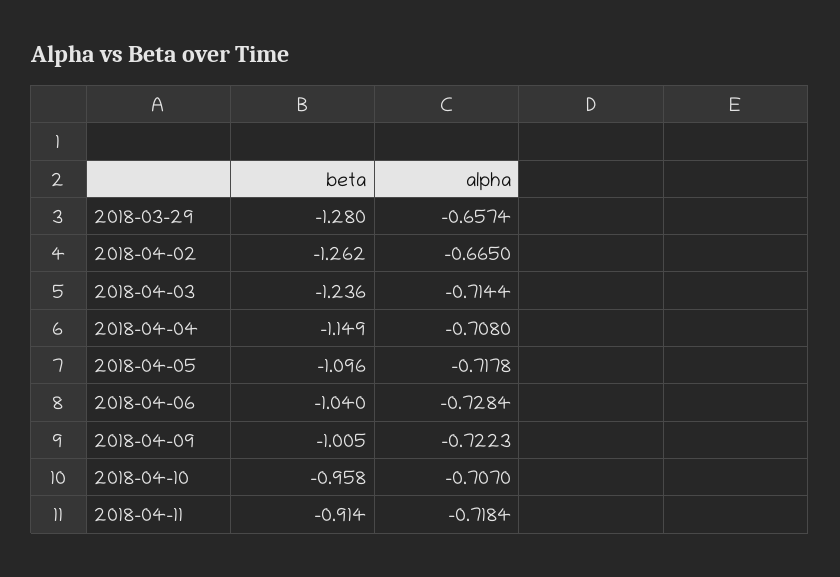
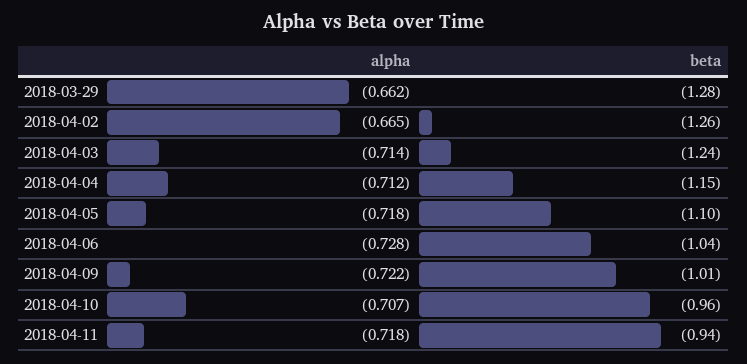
  {
    "beta": {
      "2018-03-29": -1.28,
      "2018-04-02": -1.262,
      "2018-04-03": -1.236,
      "2018-04-04": -1.149,
      "2018-04-05": -1.096,
      "2018-04-06": -1.04,
      "2018-04-09": -1.005,
      "2018-04-10": -0.958,
-     "2018-04-11": -0.914
+     "2018-04-11": -0.94
    },
    "alpha": {
-     "2018-03-29": -0.6574,
+     "2018-03-29": -0.662,
      "2018-04-02": -0.665,
      "2018-04-03": -0.7144,
-     "2018-04-04": -0.708,
+     "2018-04-04": -0.712,
      "2018-04-05": -0.7178,
      "2018-04-06": -0.7284,
      "2018-04-09": -0.7223,
      "2018-04-10": -0.707,
      "2018-04-11": -0.7184
    }
  }

